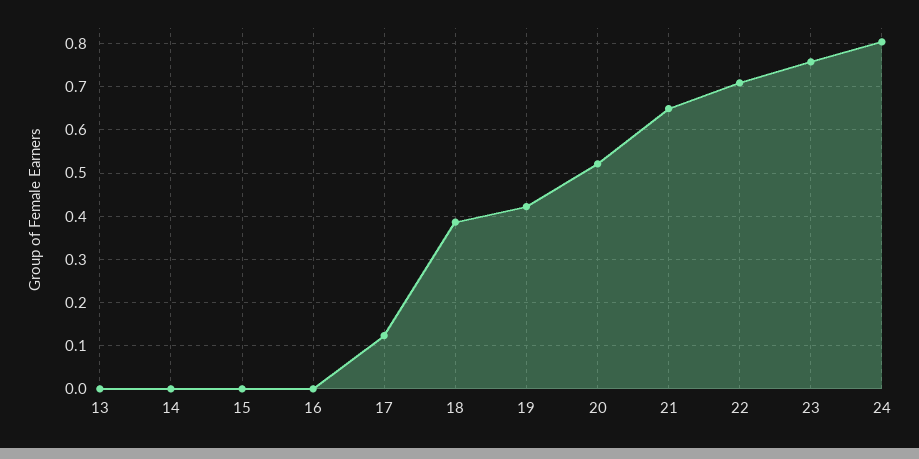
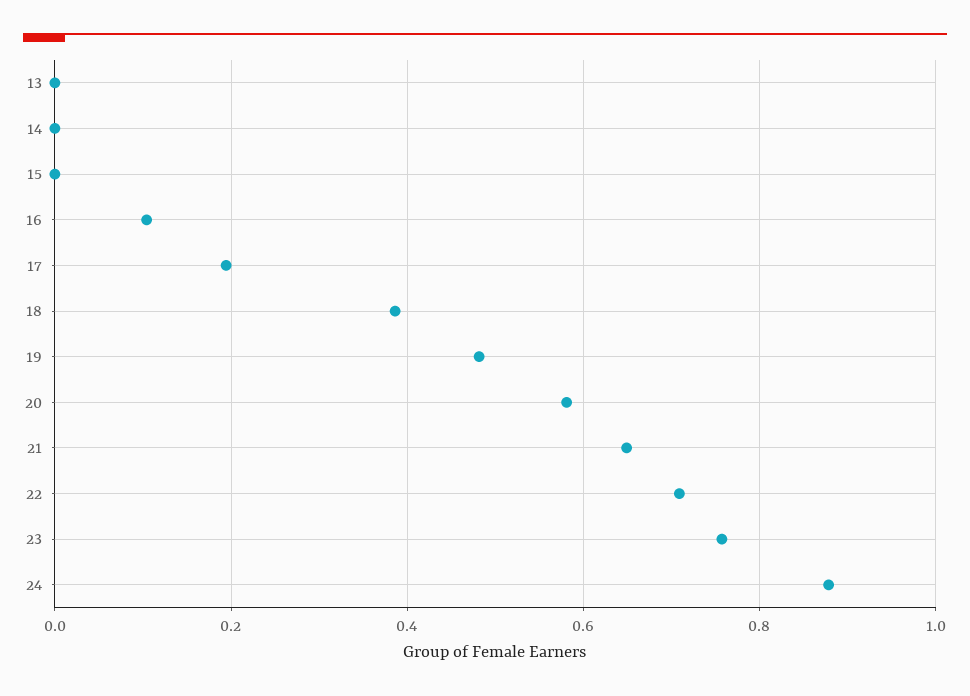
  {
    "13": 0,
    "14": 0,
    "15": 0,
-   "16": 0,
+   "16": 0.1,
-   "17": 0.12,
+   "17": 0.2,
    "18": 0.38,
-   "19": 0.42,
+   "19": 0.48,
-   "20": 0.52,
+   "20": 0.58,
    "21": 0.64,
    "22": 0.7,
    "23": 0.76,
-   "24": 0.8
+   "24": 0.88
  }

